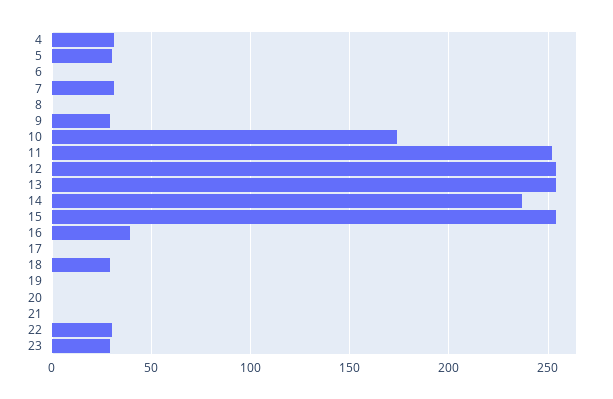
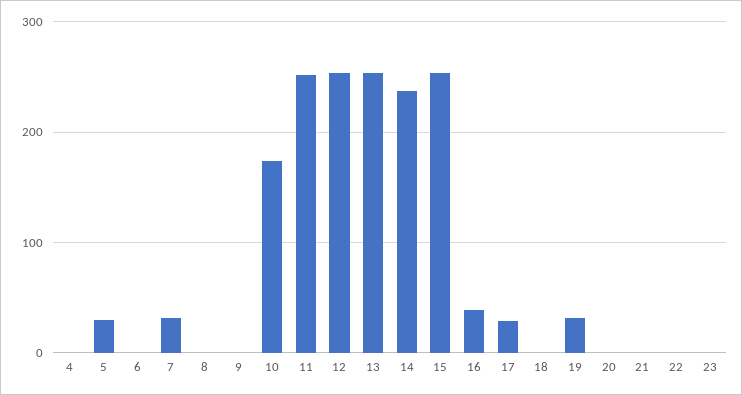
  {
-   "4": 30,
+   "4": 0,
    "5": 30,
    "6": 0,
    "7": 30,
    "8": 0,
-   "9": 30,
+   "9": 0,
    "10": 175,
    "11": 250,
    "12": 255,
    "13": 255,
    "14": 235,
    "15": 255,
    "16": 40,
-   "17": 0,
+   "17": 30,
-   "18": 30,
+   "18": 0,
-   "19": 0,
+   "19": 30,
    "20": 0,
    "21": 0,
-   "22": 30,
+   "22": 0,
-   "23": 30
+   "23": 0
  }

